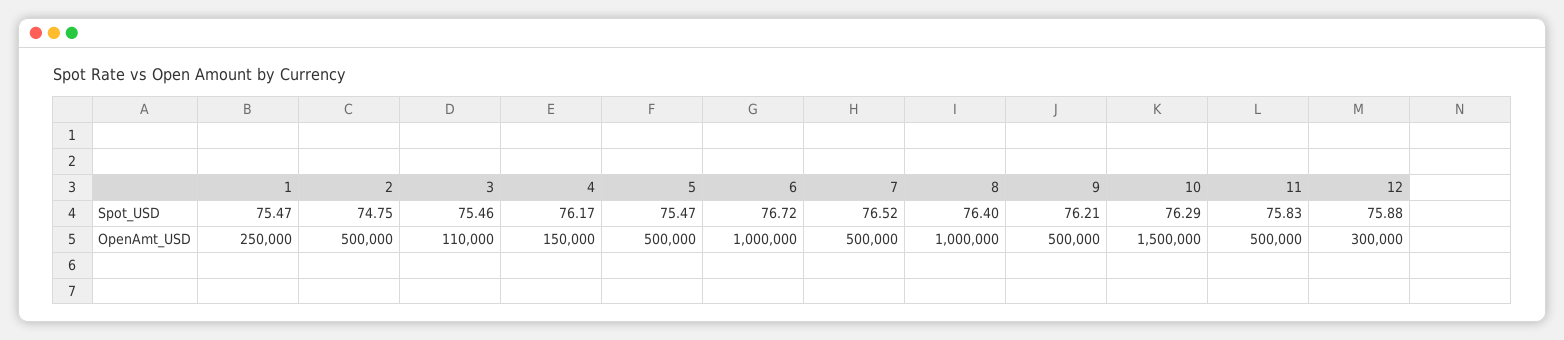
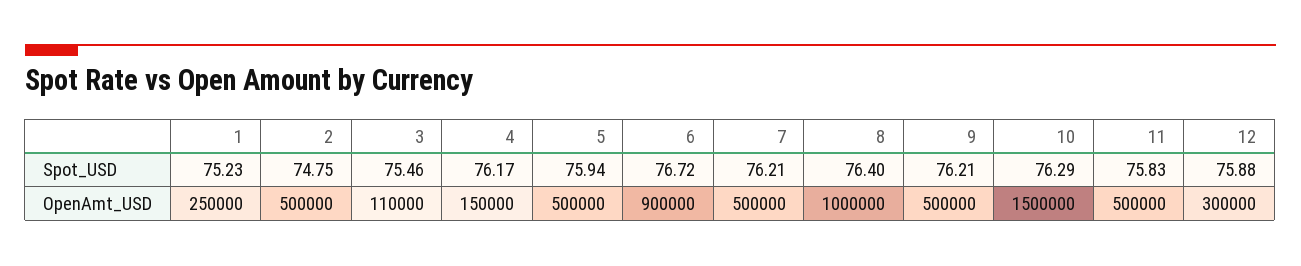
  {
    "1": {
-     "Spot_USD": 75.47,
+     "Spot_USD": 75.23,
      "OpenAmt_USD": 250000
    },
    "2": {
      "Spot_USD": 74.75,
      "OpenAmt_USD": 500000
    },
    "3": {
      "Spot_USD": 75.46,
      "OpenAmt_USD": 110000
    },
    "4": {
      "Spot_USD": 76.17,
      "OpenAmt_USD": 150000
    },
    "5": {
-     "Spot_USD": 75.47,
+     "Spot_USD": 75.94,
      "OpenAmt_USD": 500000
    },
    "6": {
      "Spot_USD": 76.72,
-     "OpenAmt_USD": 1000000
+     "OpenAmt_USD": 900000
    },
    "7": {
-     "Spot_USD": 76.52,
+     "Spot_USD": 76.21,
      "OpenAmt_USD": 500000
    },
    "8": {
      "Spot_USD": 76.4,
      "OpenAmt_USD": 1000000
    },
    "9": {
      "Spot_USD": 76.21,
      "OpenAmt_USD": 500000
    },
    "10": {
      "Spot_USD": 76.29,
      "OpenAmt_USD": 1500000
    },
    "11": {
      "Spot_USD": 75.83,
      "OpenAmt_USD": 500000
    },
    "12": {
      "Spot_USD": 75.88,
      "OpenAmt_USD": 300000
    }
  }

